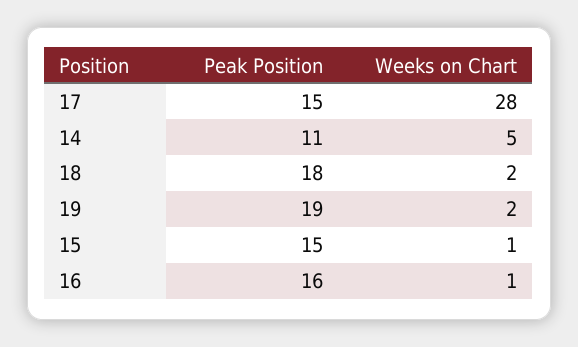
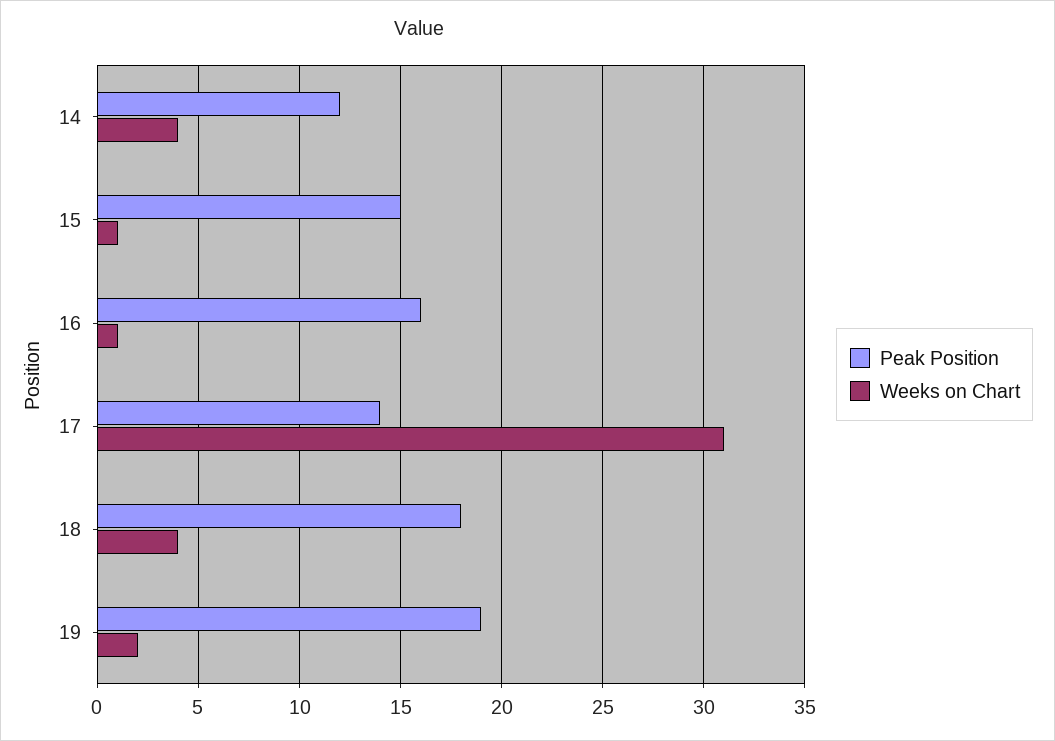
  {
    "Peak Position": {
-     "17": 15,
+     "17": 14,
-     "14": 11,
+     "14": 12,
      "18": 18,
      "19": 19,
      "15": 15,
      "16": 16
    },
    "Weeks on Chart": {
-     "17": 28,
+     "17": 31,
-     "14": 5,
+     "14": 4,
-     "18": 2,
+     "18": 4,
      "19": 2,
      "15": 1,
      "16": 1
    }
  }

